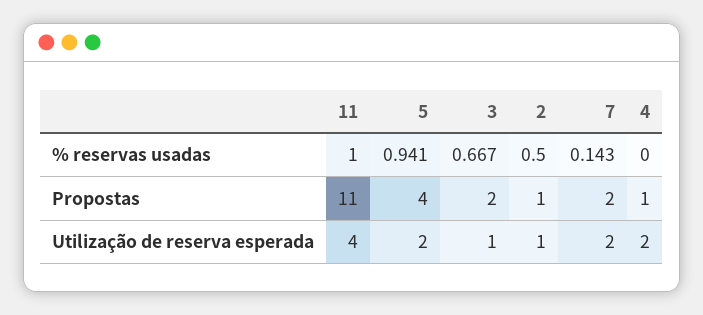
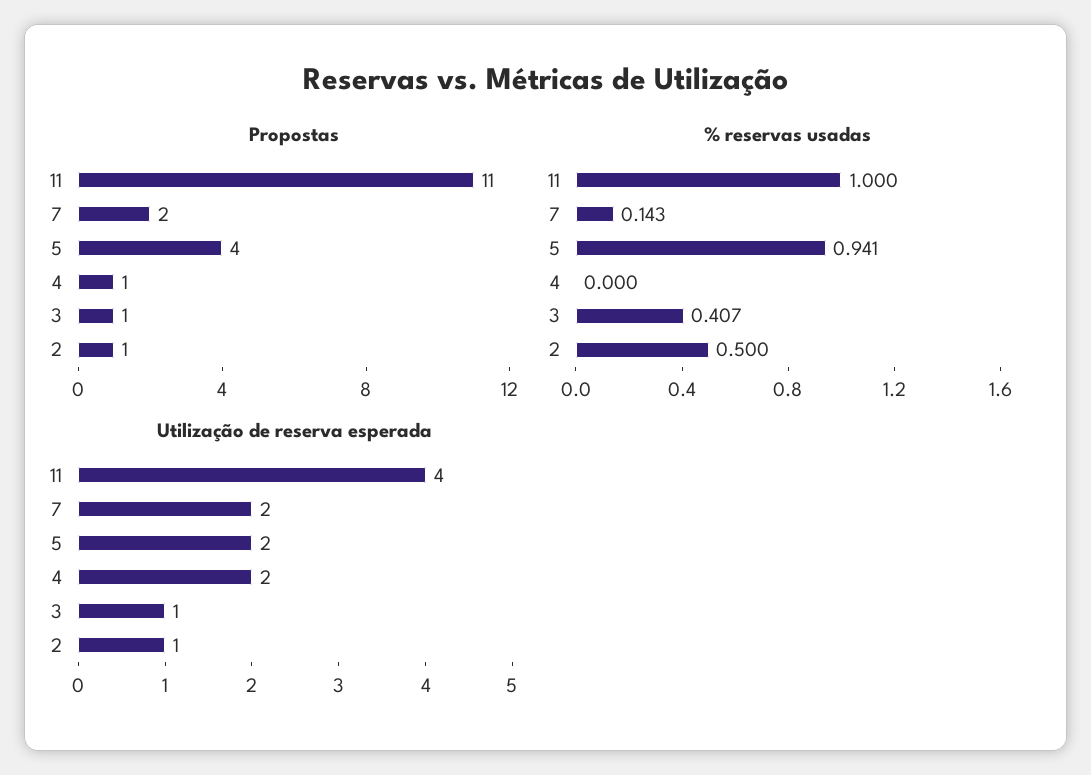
  {
    "% reservas usadas": {
      "11": 1,
      "5": 0.941,
-     "3": 0.667,
+     "3": 0.407,
      "2": 0.5,
      "7": 0.143,
      "4": 0
    },
    "Propostas": {
      "11": 11,
      "5": 4,
-     "3": 2,
+     "3": 1,
      "2": 1,
      "7": 2,
      "4": 1
    },
    "Utilização de reserva esperada": {
      "11": 4,
      "5": 2,
      "3": 1,
      "2": 1,
      "7": 2,
      "4": 2
    }
  }

